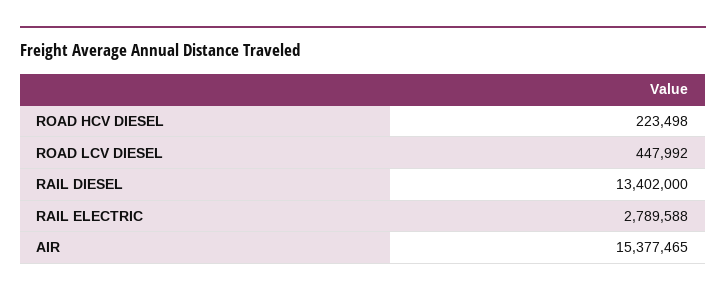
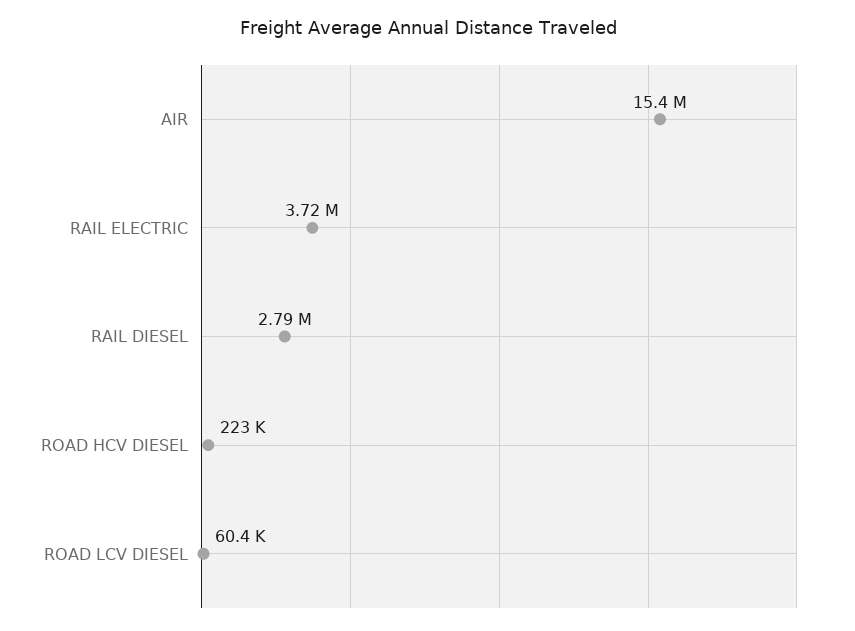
  {
    "ROAD HCV DIESEL": 223498,
-   "ROAD LCV DIESEL": 447992,
+   "ROAD LCV DIESEL": 60400,
-   "RAIL DIESEL": 13402000,
+   "RAIL DIESEL": 2790000,
-   "RAIL ELECTRIC": 2789588,
+   "RAIL ELECTRIC": 3720000,
    "AIR": 15377465
  }

